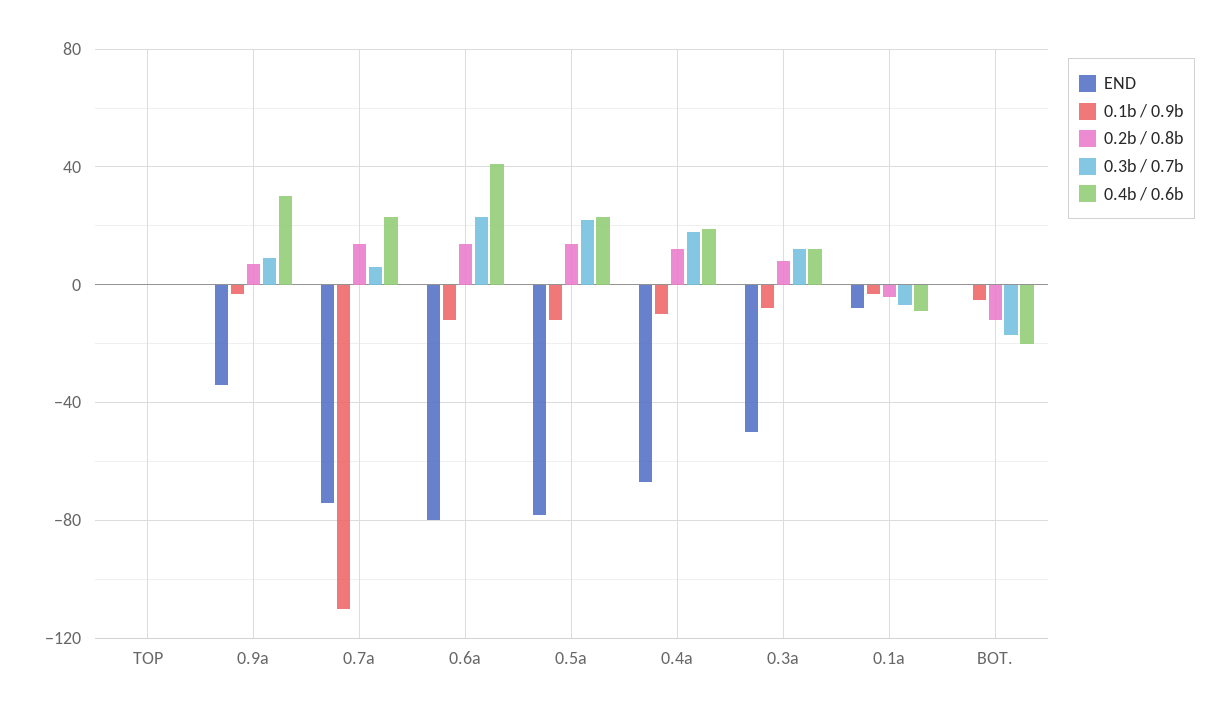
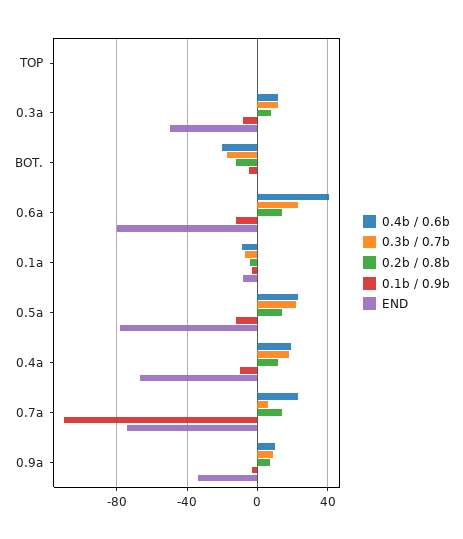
  {
    "END": {
      "TOP": 0,
      "0.9a": -35,
      "0.7a": -75,
      "0.6a": -80,
      "0.5a": -80,
      "0.4a": -65,
      "0.3a": -50,
      "0.1a": -10,
      "BOT.": 0
    },
    "0.1b / 0.9b": {
      "TOP": 0,
      "0.9a": -5,
      "0.7a": -110,
      "0.6a": -10,
      "0.5a": -10,
      "0.4a": -10,
      "0.3a": -10,
      "0.1a": -5,
      "BOT.": -5
    },
    "0.2b / 0.8b": {
      "TOP": 0,
      "0.9a": 5,
      "0.7a": 15,
      "0.6a": 15,
      "0.5a": 15,
      "0.4a": 10,
      "0.3a": 10,
      "0.1a": -5,
      "BOT.": -10
    },
    "0.3b / 0.7b": {
      "TOP": 0,
      "0.9a": 10,
      "0.7a": 5,
      "0.6a": 25,
      "0.5a": 20,
      "0.4a": 20,
      "0.3a": 10,
      "0.1a": -5,
      "BOT.": -15
    },
    "0.4b / 0.6b": {
      "TOP": 0,
-     "0.9a": 30,
+     "0.9a": 10,
      "0.7a": 25,
      "0.6a": 40,
      "0.5a": 25,
      "0.4a": 20,
      "0.3a": 10,
      "0.1a": -10,
      "BOT.": -20
    }
  }

